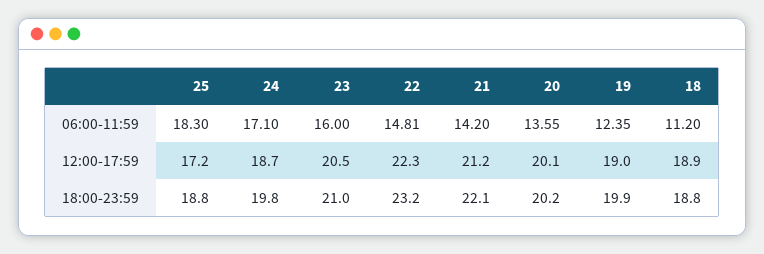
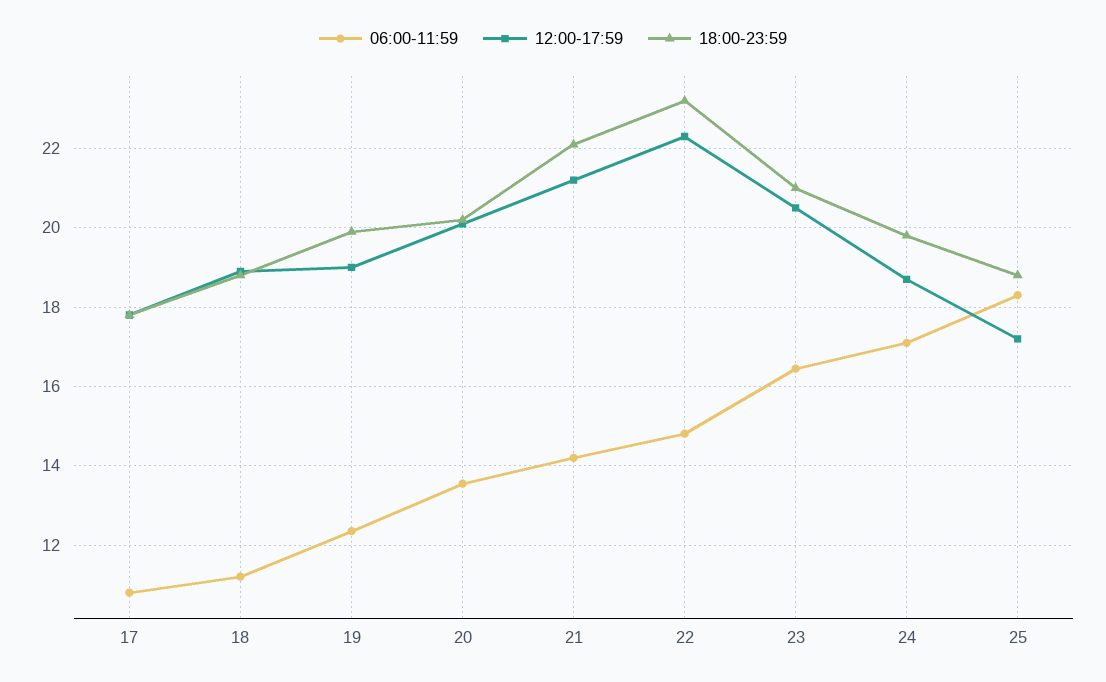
  {
    "06:00-11:59": {
      "25": 18.3,
      "24": 17.1,
-     "23": 16,
+     "23": 16.4,
      "22": 14.81,
      "21": 14.2,
      "20": 13.55,
      "19": 12.35,
-     "18": 11.2
+     "18": 11.2,
+     "17": 10.8
    },
    "12:00-17:59": {
      "25": 17.2,
      "24": 18.7,
      "23": 20.5,
      "22": 22.3,
      "21": 21.2,
      "20": 20.1,
      "19": 19,
-     "18": 18.9
+     "18": 18.9,
+     "17": 17.8
    },
    "18:00-23:59": {
      "25": 18.8,
      "24": 19.8,
      "23": 21,
      "22": 23.2,
      "21": 22.1,
      "20": 20.2,
      "19": 19.9,
-     "18": 18.8
+     "18": 18.8,
+     "17": 17.8
    }
  }

